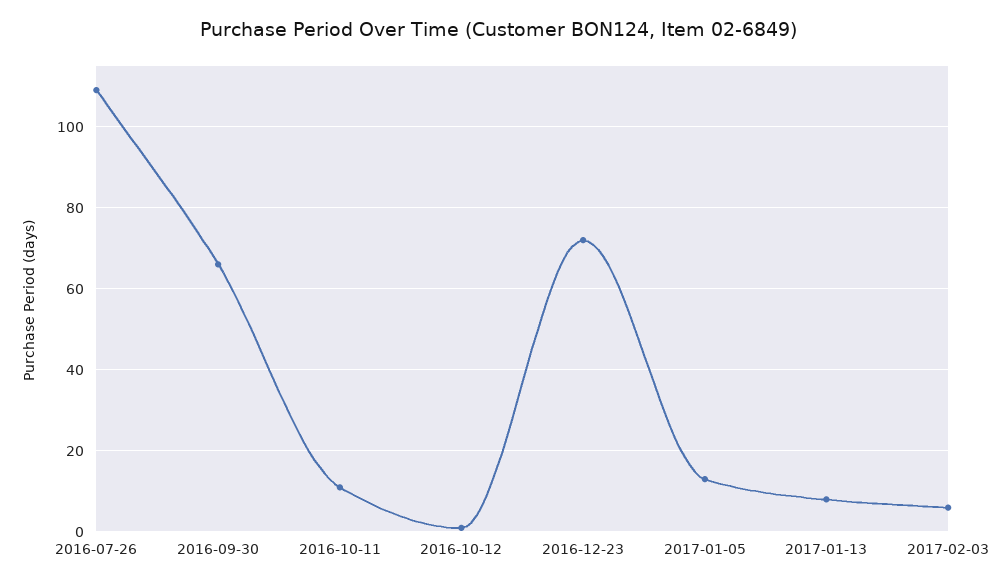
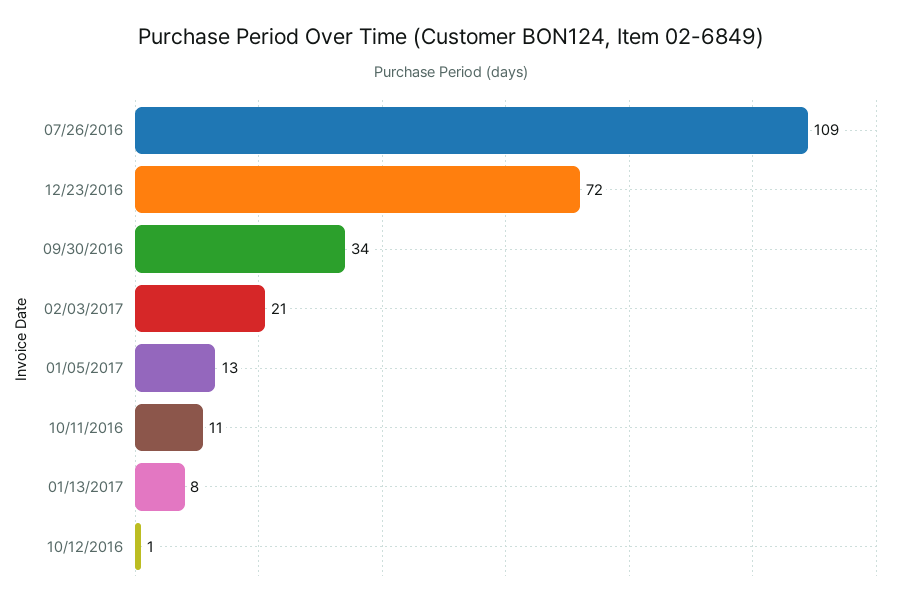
  {
    "2016-07-26": 109,
-   "2016-09-30": 65,
+   "2016-09-30": 34,
    "2016-10-11": 11,
    "2016-10-12": 1,
    "2016-12-23": 72,
    "2017-01-05": 13,
    "2017-01-13": 8,
-   "2017-02-03": 5
+   "2017-02-03": 21
  }

